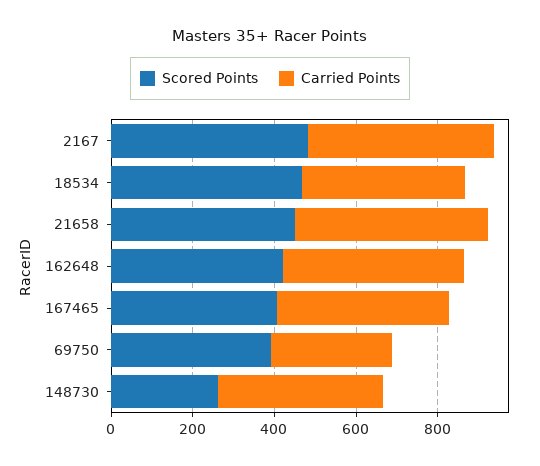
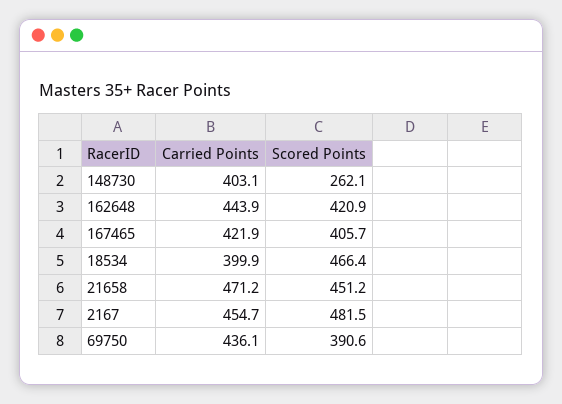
  {
    "Scored Points": {
      "2167": 481.5,
      "18534": 466.4,
      "21658": 451.2,
      "162648": 420.9,
      "167465": 405.7,
      "69750": 390.6,
      "148730": 262.1
    },
    "Carried Points": {
      "2167": 454.7,
      "18534": 399.9,
      "21658": 471.2,
      "162648": 443.9,
      "167465": 421.9,
-     "69750": 300,
+     "69750": 436.1,
      "148730": 403.1
    }
  }

